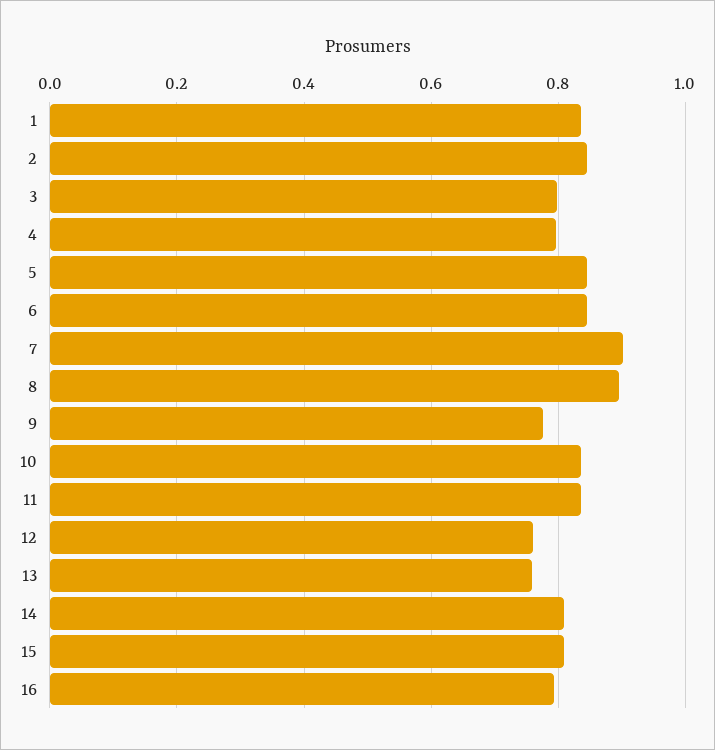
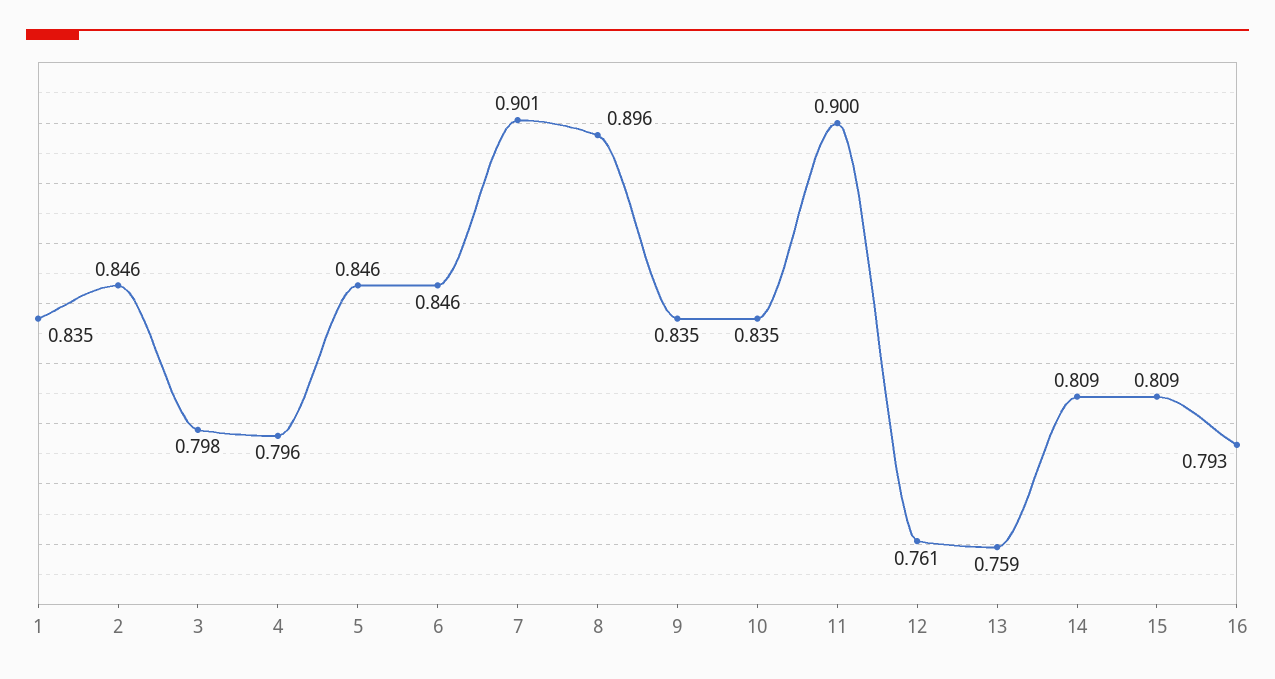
  {
    "1": 0.835,
    "2": 0.846,
    "3": 0.798,
    "4": 0.796,
    "5": 0.846,
    "6": 0.846,
    "7": 0.901,
    "8": 0.896,
-   "9": 0.78,
+   "9": 0.835,
    "10": 0.835,
-   "11": 0.84,
+   "11": 0.9,
    "12": 0.761,
    "13": 0.759,
    "14": 0.809,
    "15": 0.809,
    "16": 0.793
  }

